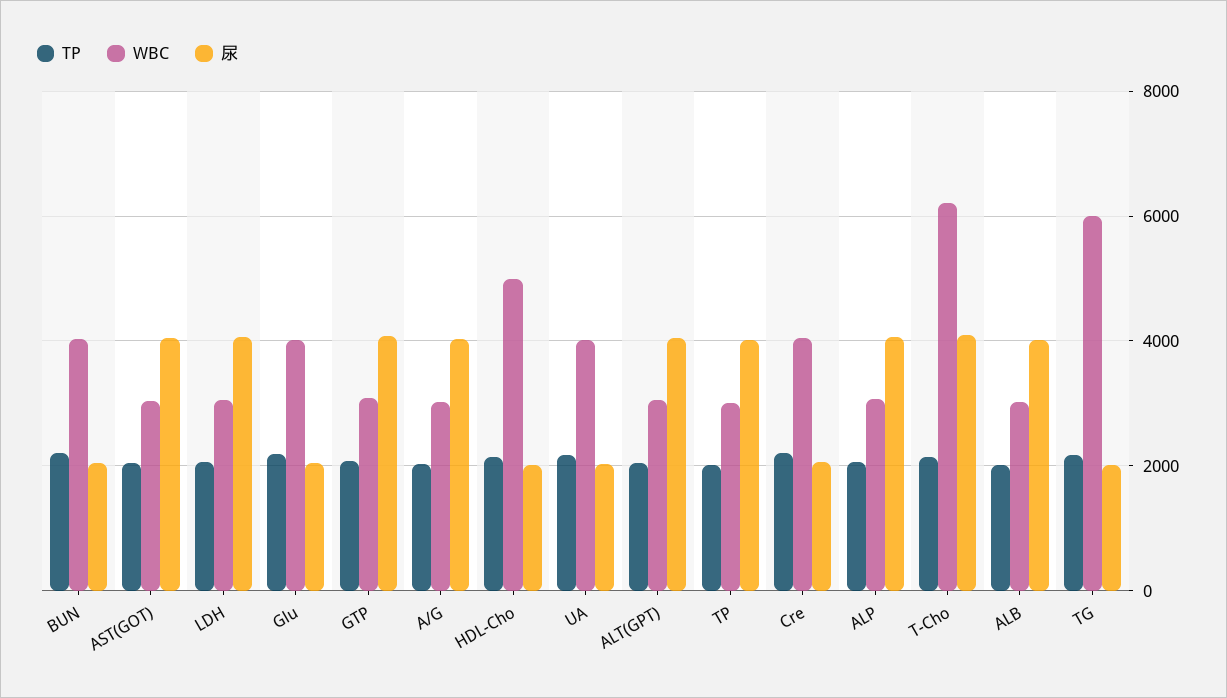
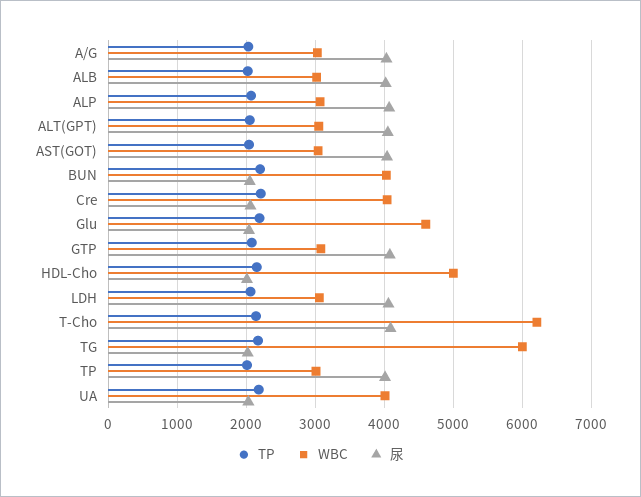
  {
    "TP": {
      "BUN": 2200,
      "AST(GOT)": 2000,
      "LDH": 2100,
      "Glu": 2200,
      "GTP": 2100,
      "A/G": 2000,
      "HDL-Cho": 2200,
      "UA": 2200,
      "ALT(GPT)": 2100,
      "TP": 2000,
      "Cre": 2200,
      "ALP": 2100,
      "T-Cho": 2100,
      "ALB": 2000,
      "TG": 2200
    },
    "WBC": {
      "BUN": 4000,
      "AST(GOT)": 3000,
      "LDH": 3100,
-     "Glu": 4000,
+     "Glu": 4600,
      "GTP": 3100,
      "A/G": 3000,
      "HDL-Cho": 5000,
      "UA": 4000,
      "ALT(GPT)": 3100,
      "TP": 3000,
      "Cre": 4000,
      "ALP": 3100,
      "T-Cho": 6200,
      "ALB": 3000,
      "TG": 6000
    },
    "尿": {
      "BUN": 2100,
      "AST(GOT)": 4000,
      "LDH": 4100,
      "Glu": 2000,
      "GTP": 4100,
      "A/G": 4000,
      "HDL-Cho": 2000,
      "UA": 2000,
      "ALT(GPT)": 4100,
      "TP": 4000,
      "Cre": 2100,
      "ALP": 4100,
      "T-Cho": 4100,
      "ALB": 4000,
      "TG": 2000
    }
  }

